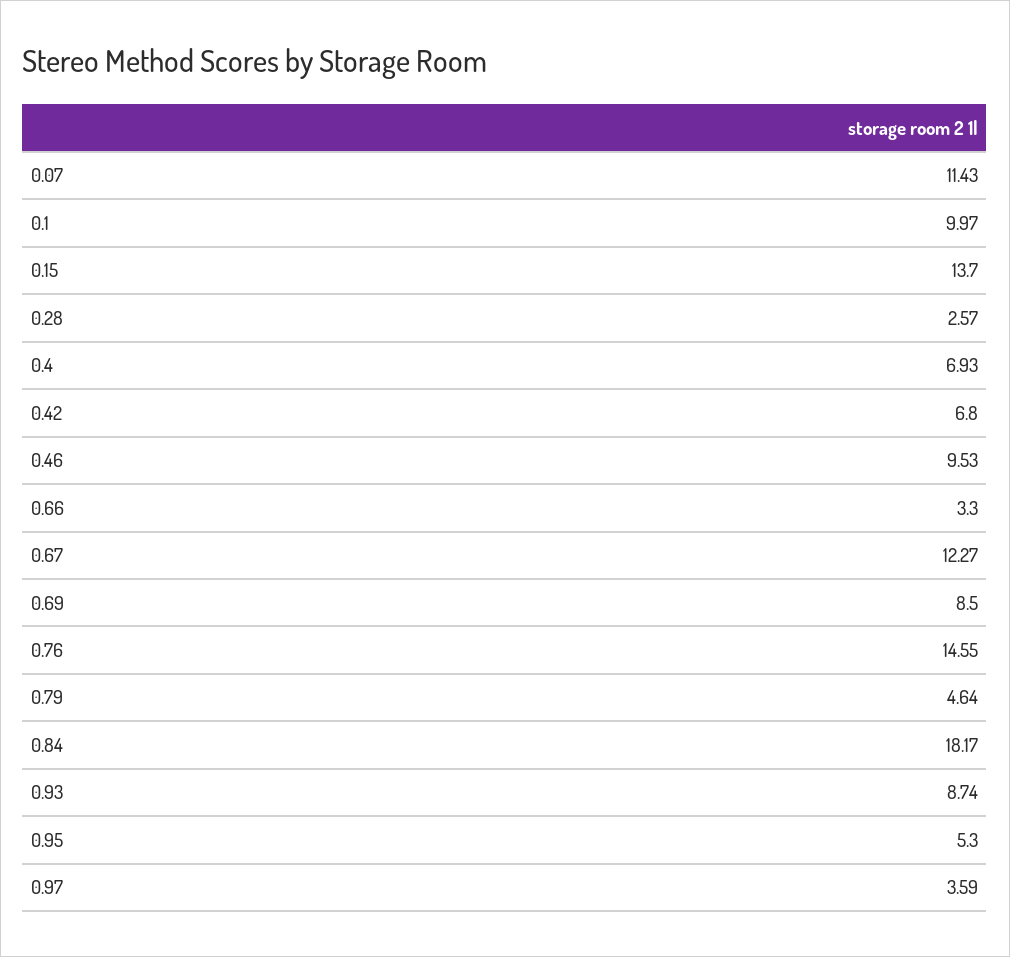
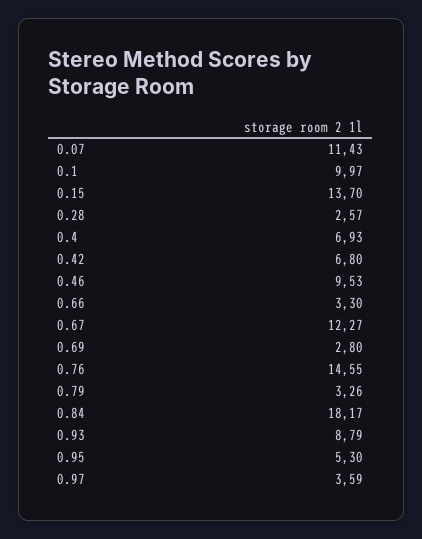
  {
    "0.07": 11.43,
    "0.1": 9.97,
    "0.15": 13.7,
    "0.28": 2.57,
    "0.4": 6.93,
    "0.42": 6.8,
    "0.46": 9.53,
    "0.66": 3.3,
    "0.67": 12.27,
-   "0.69": 8.5,
+   "0.69": 2.8,
    "0.76": 14.55,
-   "0.79": 4.64,
+   "0.79": 3.26,
    "0.84": 18.17,
-   "0.93": 8.74,
+   "0.93": 8.79,
    "0.95": 5.3,
    "0.97": 3.59
  }

